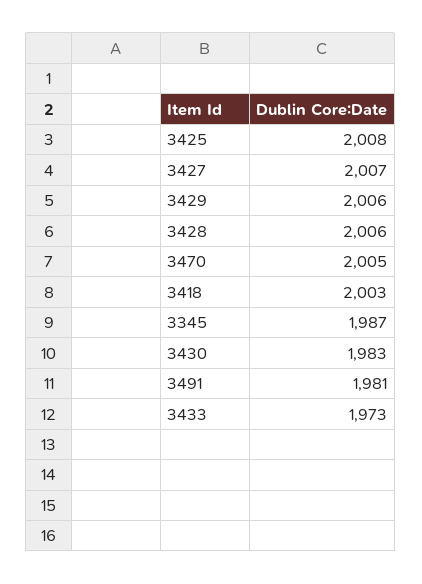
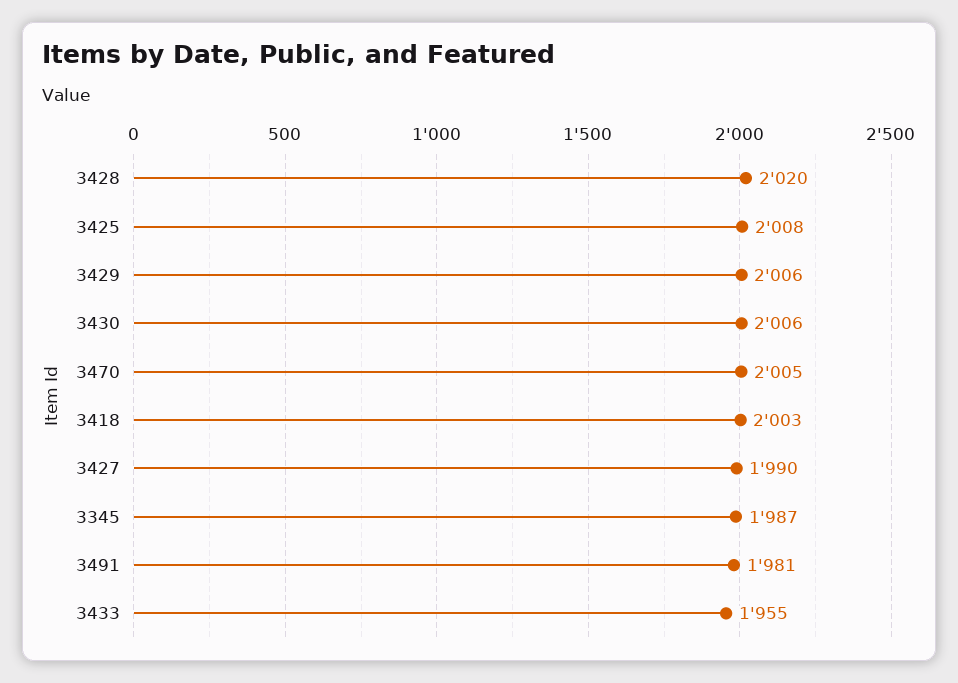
  {
    "3425": 2008,
-   "3427": 2007,
+   "3427": 1990,
    "3429": 2006,
-   "3428": 2006,
+   "3428": 2020,
    "3470": 2005,
    "3418": 2003,
    "3345": 1987,
-   "3430": 1983,
+   "3430": 2006,
    "3491": 1981,
-   "3433": 1973
+   "3433": 1955
  }

